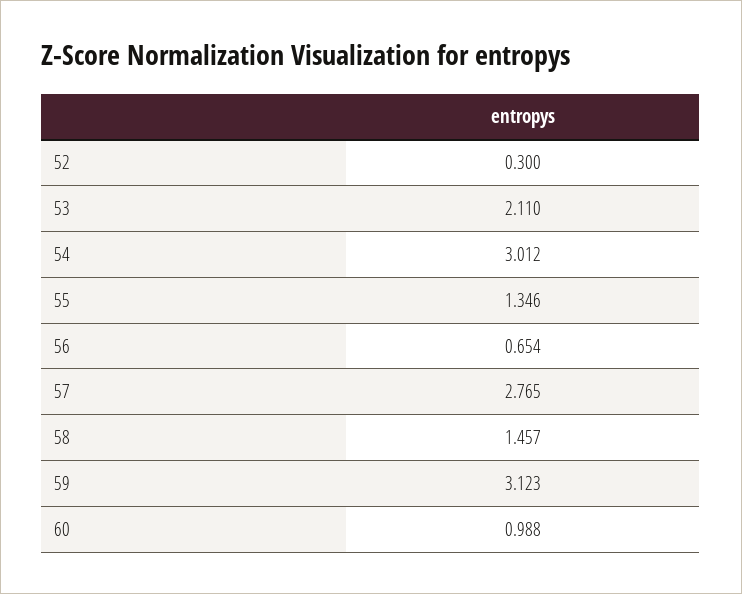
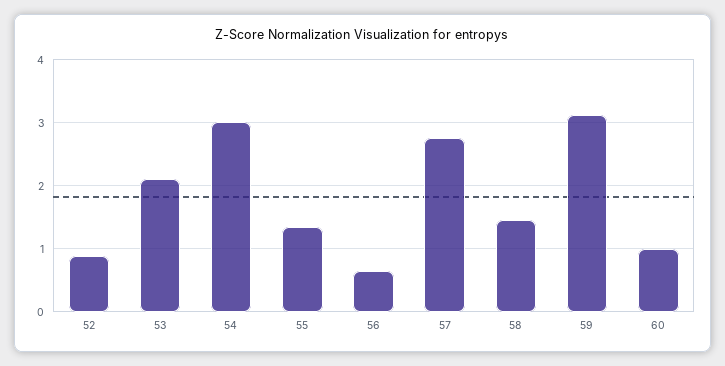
  {
-   "52": 0.3,
+   "52": 0.9,
    "53": 2.11,
    "54": 3.012,
    "55": 1.346,
    "56": 0.654,
    "57": 2.765,
    "58": 1.457,
    "59": 3.123,
    "60": 0.988
  }

